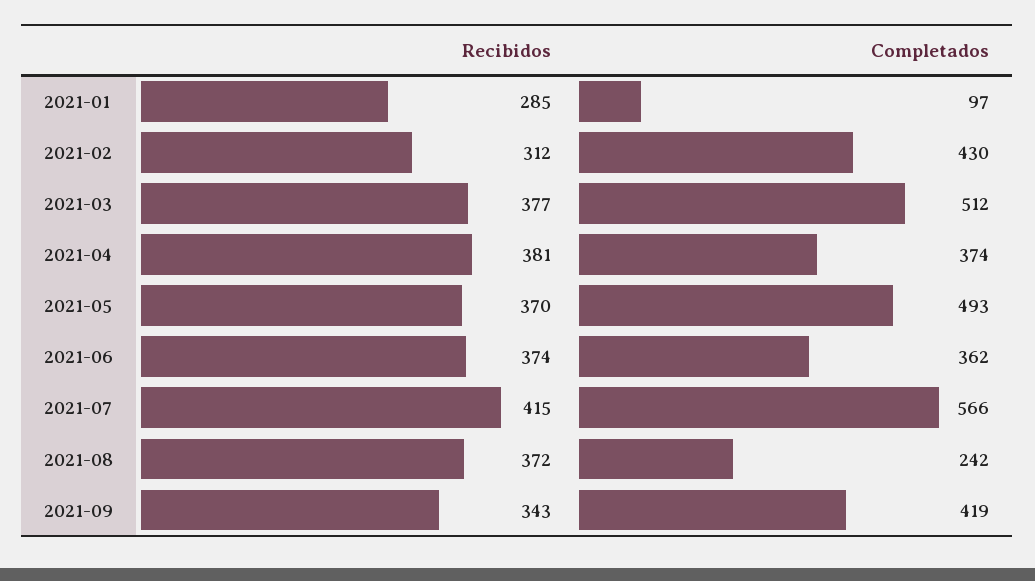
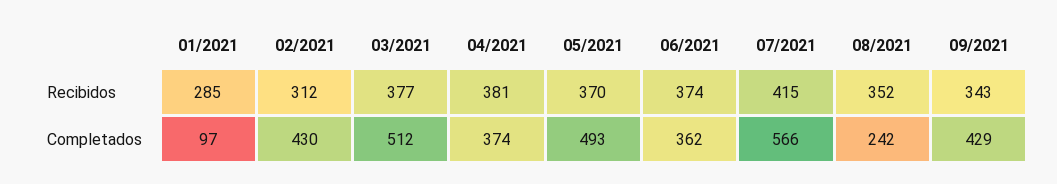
  {
    "Recibidos": {
      "2021-01": 285,
      "2021-02": 312,
      "2021-03": 377,
      "2021-04": 381,
      "2021-05": 370,
      "2021-06": 374,
      "2021-07": 415,
-     "2021-08": 372,
+     "2021-08": 352,
      "2021-09": 343
    },
    "Completados": {
      "2021-01": 97,
      "2021-02": 430,
      "2021-03": 512,
      "2021-04": 374,
      "2021-05": 493,
      "2021-06": 362,
      "2021-07": 566,
      "2021-08": 242,
-     "2021-09": 419
+     "2021-09": 429
    }
  }

